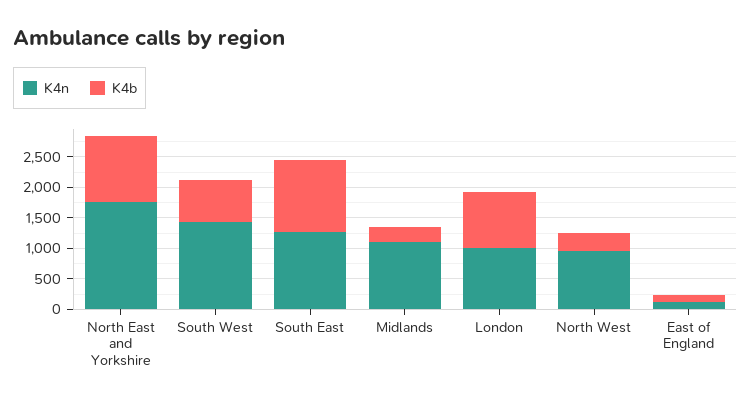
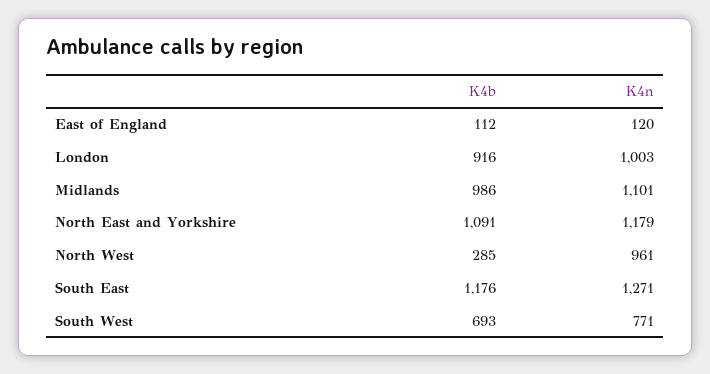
  {
    "K4n": {
-     "North East and Yorkshire": 1750,
+     "North East and Yorkshire": 1179,
-     "South West": 1500,
+     "South West": 771,
      "South East": 1271,
      "Midlands": 1101,
      "London": 1003,
      "North West": 961,
      "East of England": 120
    },
    "K4b": {
      "North East and Yorkshire": 1091,
      "South West": 693,
      "South East": 1176,
-     "Midlands": 250,
+     "Midlands": 986,
      "London": 916,
      "North West": 285,
      "East of England": 112
    }
  }

